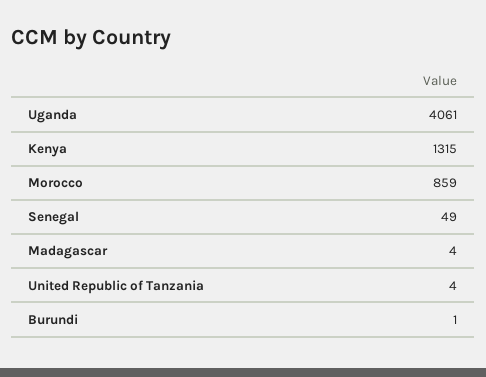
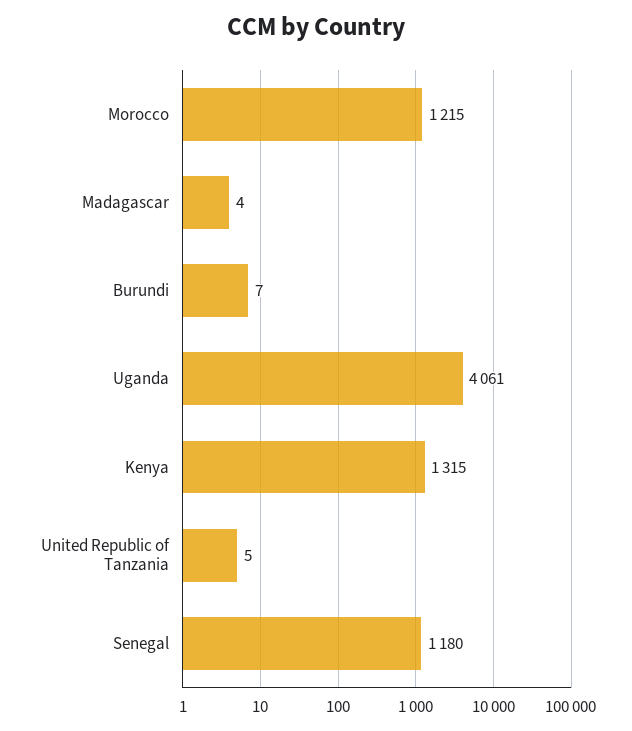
  {
    "Uganda": 4061,
    "Kenya": 1315,
-   "Morocco": 859,
+   "Morocco": 1215,
-   "Senegal": 49,
+   "Senegal": 1180,
    "Madagascar": 4,
-   "United Republic of Tanzania": 4,
+   "United Republic of Tanzania": 5,
-   "Burundi": 1
+   "Burundi": 7
  }

